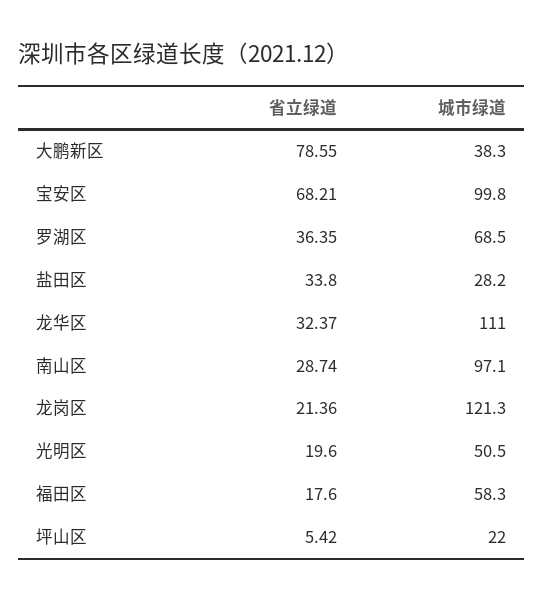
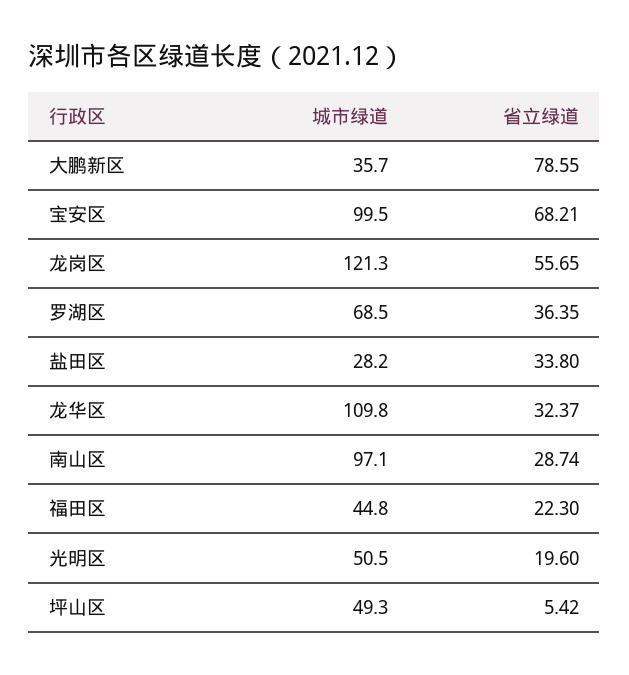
  {
    "省立绿道": {
      "大鹏新区": 78.55,
      "宝安区": 68.21,
      "罗湖区": 36.35,
      "盐田区": 33.8,
      "龙华区": 32.37,
      "南山区": 28.74,
-     "龙岗区": 21.36,
+     "龙岗区": 55.65,
      "光明区": 19.6,
-     "福田区": 17.6,
+     "福田区": 22.3,
      "坪山区": 5.42
    },
    "城市绿道": {
-     "大鹏新区": 38.3,
+     "大鹏新区": 35.7,
-     "宝安区": 99.8,
+     "宝安区": 99.5,
      "罗湖区": 68.5,
      "盐田区": 28.2,
-     "龙华区": 111,
+     "龙华区": 109.8,
      "南山区": 97.1,
      "龙岗区": 121.3,
      "光明区": 50.5,
-     "福田区": 58.3,
+     "福田区": 44.8,
-     "坪山区": 22
+     "坪山区": 49.3
    }
  }

